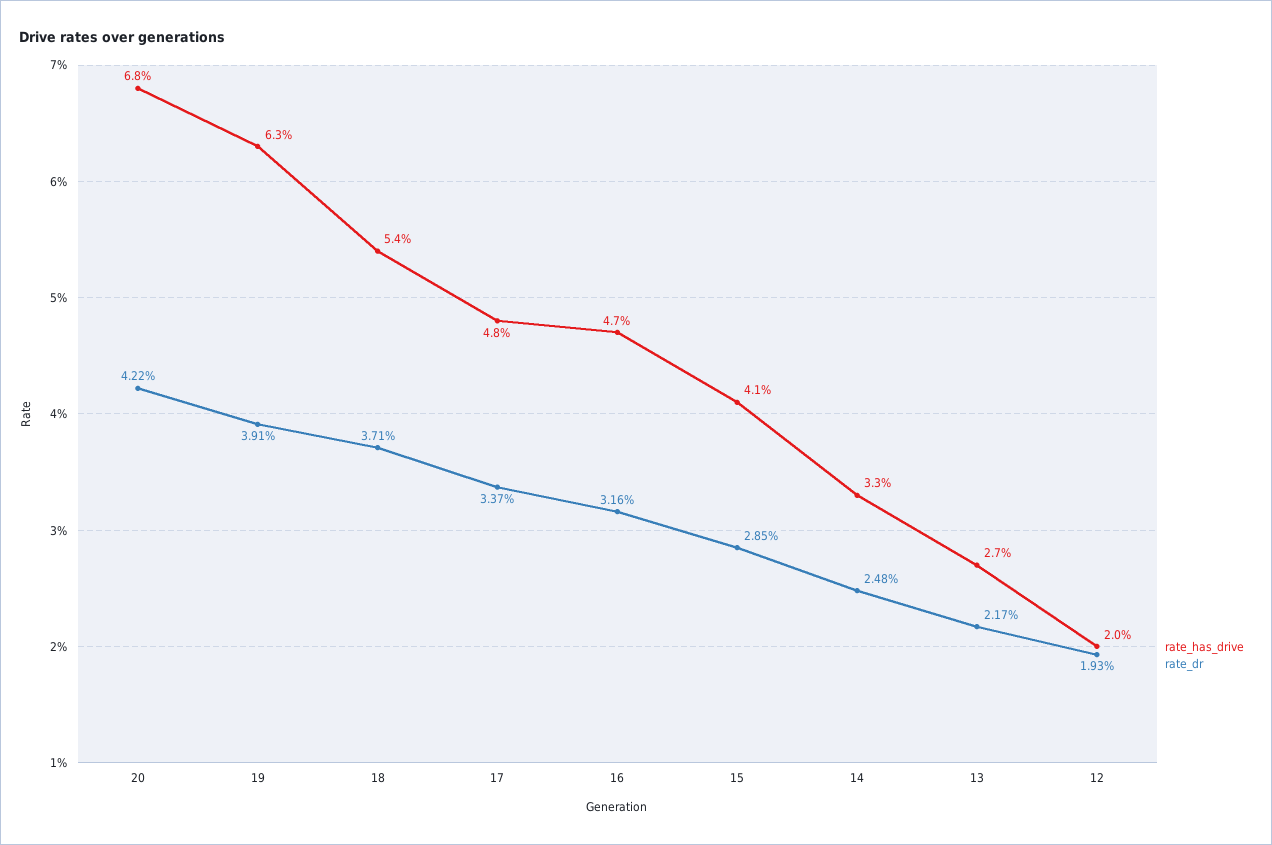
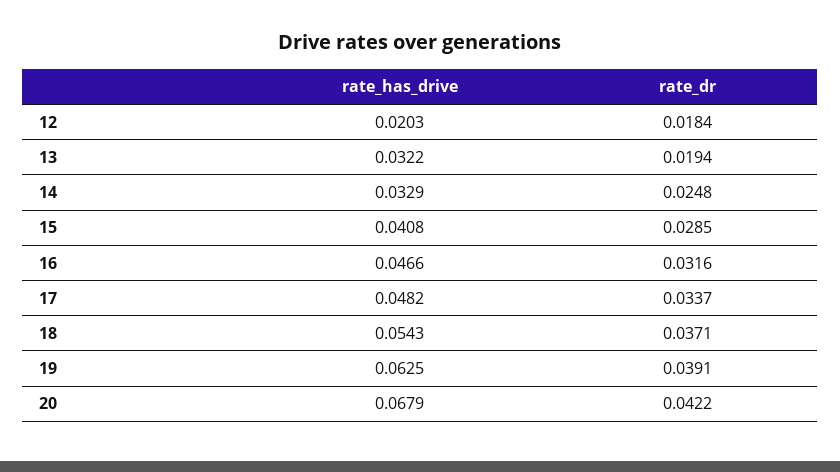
  {
    "rate_has_drive": {
      "20": 0.0679,
      "19": 0.0625,
      "18": 0.0543,
      "17": 0.0482,
      "16": 0.0466,
      "15": 0.0408,
      "14": 0.0329,
-     "13": 0.027,
+     "13": 0.0322,
      "12": 0.0203
    },
    "rate_dr": {
      "20": 0.0422,
      "19": 0.0391,
      "18": 0.0371,
      "17": 0.0337,
      "16": 0.0316,
      "15": 0.0285,
      "14": 0.0248,
-     "13": 0.0217,
+     "13": 0.0194,
-     "12": 0.0193
+     "12": 0.0184
    }
  }

